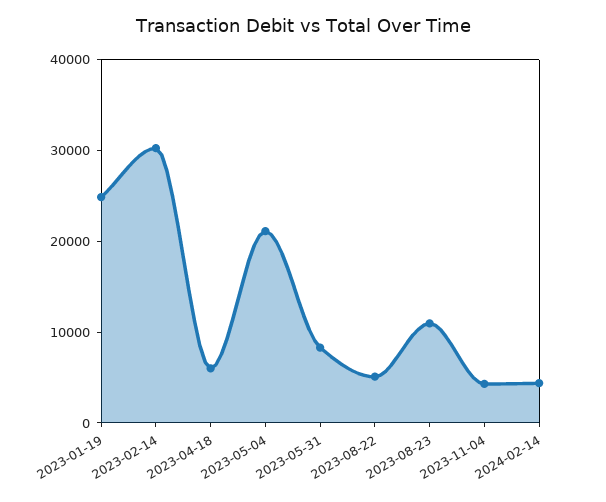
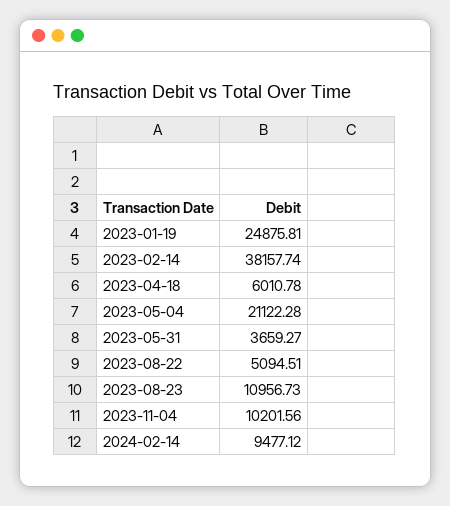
  {
    "2023-01-19": 24875.81,
-   "2023-02-14": 30000,
+   "2023-02-14": 38157.74,
    "2023-04-18": 6010.78,
    "2023-05-04": 21122.28,
-   "2023-05-31": 8000,
+   "2023-05-31": 3659.27,
    "2023-08-22": 5094.51,
    "2023-08-23": 10956.73,
-   "2023-11-04": 4000,
+   "2023-11-04": 10201.56,
-   "2024-02-14": 4000
+   "2024-02-14": 9477.12
  }

